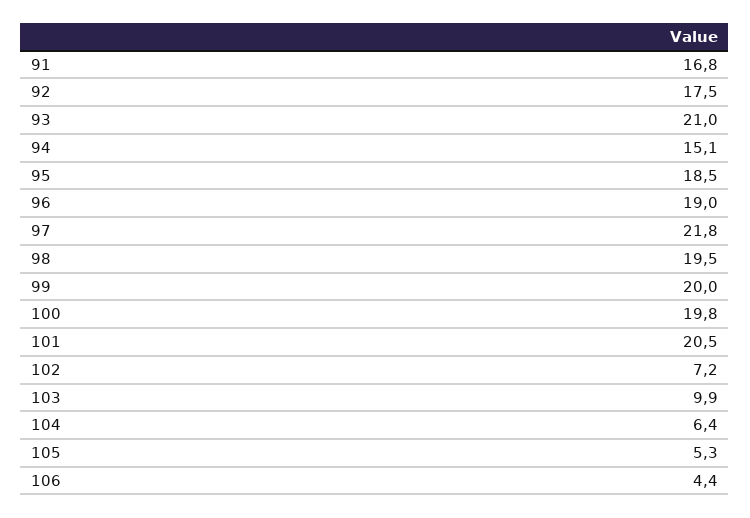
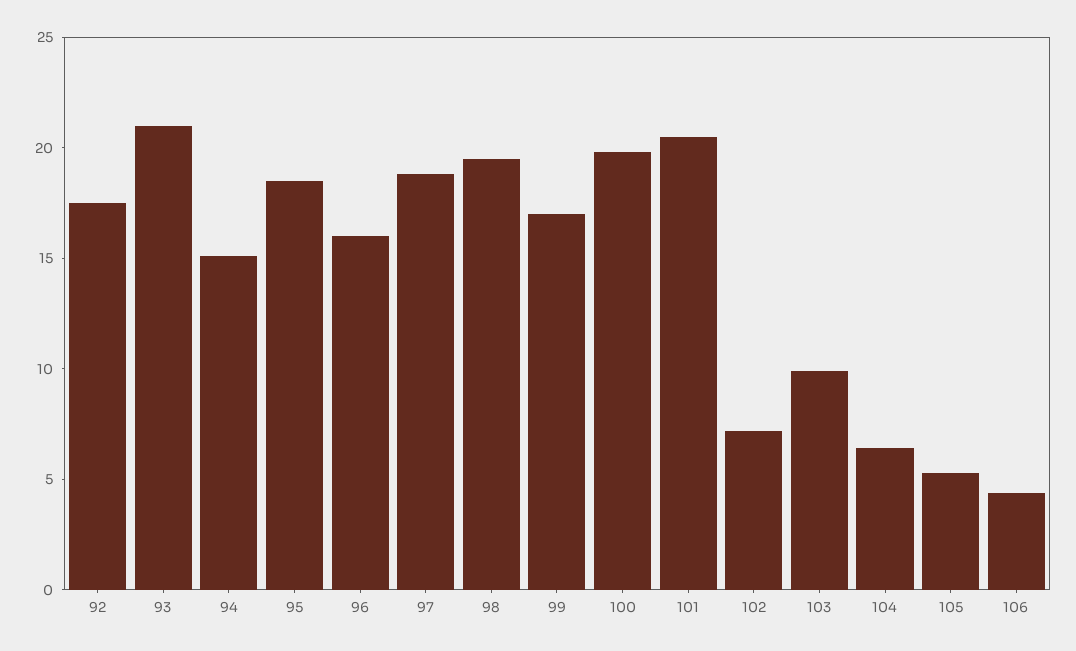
  {
-   "91": 16.8,
    "92": 17.5,
    "93": 21,
    "94": 15.1,
    "95": 18.5,
-   "96": 19,
+   "96": 16,
-   "97": 21.8,
+   "97": 19,
    "98": 19.5,
-   "99": 20,
+   "99": 17,
    "100": 19.8,
    "101": 20.5,
    "102": 7.2,
    "103": 9.9,
    "104": 6.4,
    "105": 5.3,
    "106": 4.4
  }

